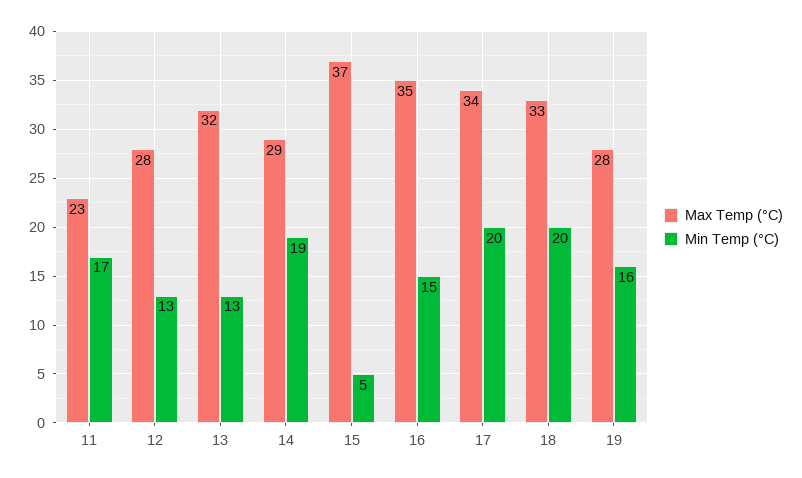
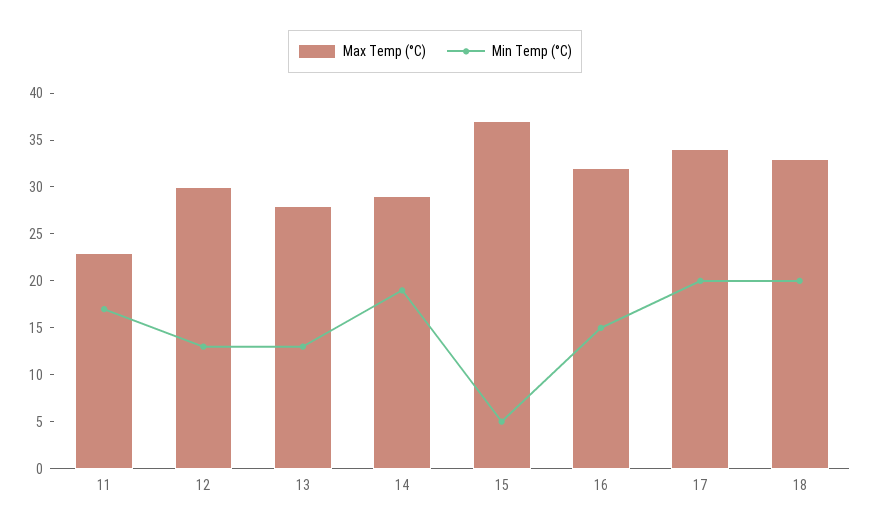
  {
    "Max Temp (°C)": {
      "11": 23,
-     "12": 28,
+     "12": 30,
-     "13": 32,
+     "13": 28,
      "14": 29,
      "15": 37,
-     "16": 35,
+     "16": 32,
      "17": 34,
-     "18": 33,
+     "18": 33
-     "19": 28
    },
    "Min Temp (°C)": {
      "11": 17,
      "12": 13,
      "13": 13,
      "14": 19,
      "15": 5,
      "16": 15,
      "17": 20,
-     "18": 20,
+     "18": 20
-     "19": 16
    }
  }

